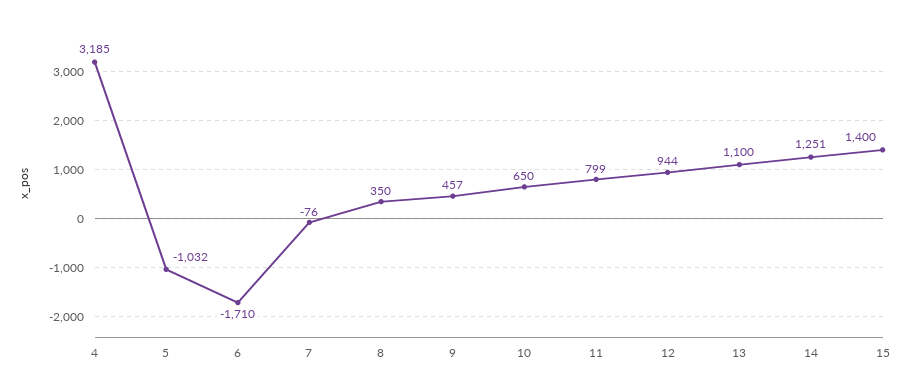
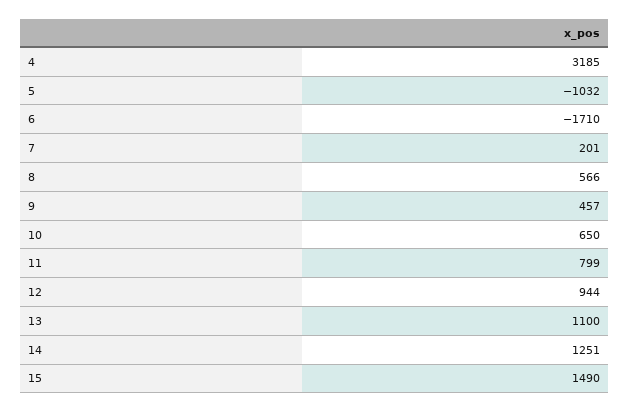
  {
    "4": 3185,
    "5": -1032,
    "6": -1710,
-   "7": -76,
+   "7": 201,
-   "8": 350,
+   "8": 566,
    "9": 457,
    "10": 650,
    "11": 799,
    "12": 944,
    "13": 1100,
    "14": 1251,
-   "15": 1400
+   "15": 1490
  }

